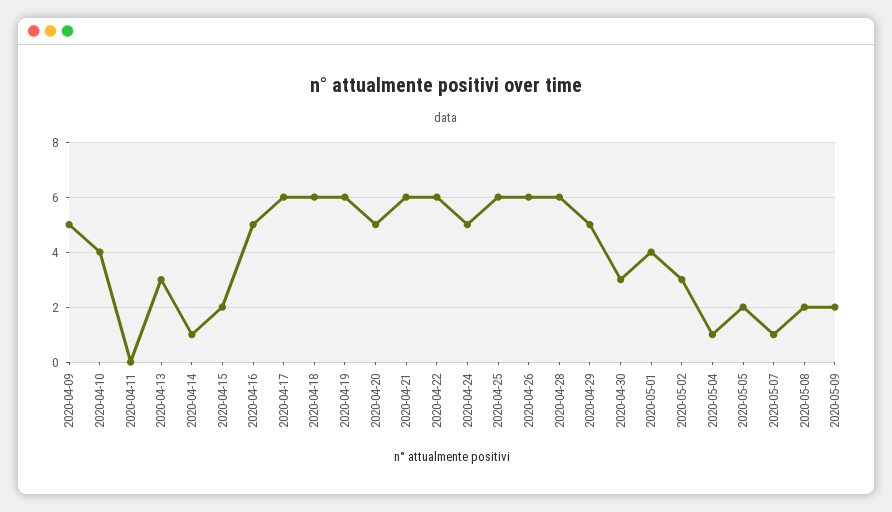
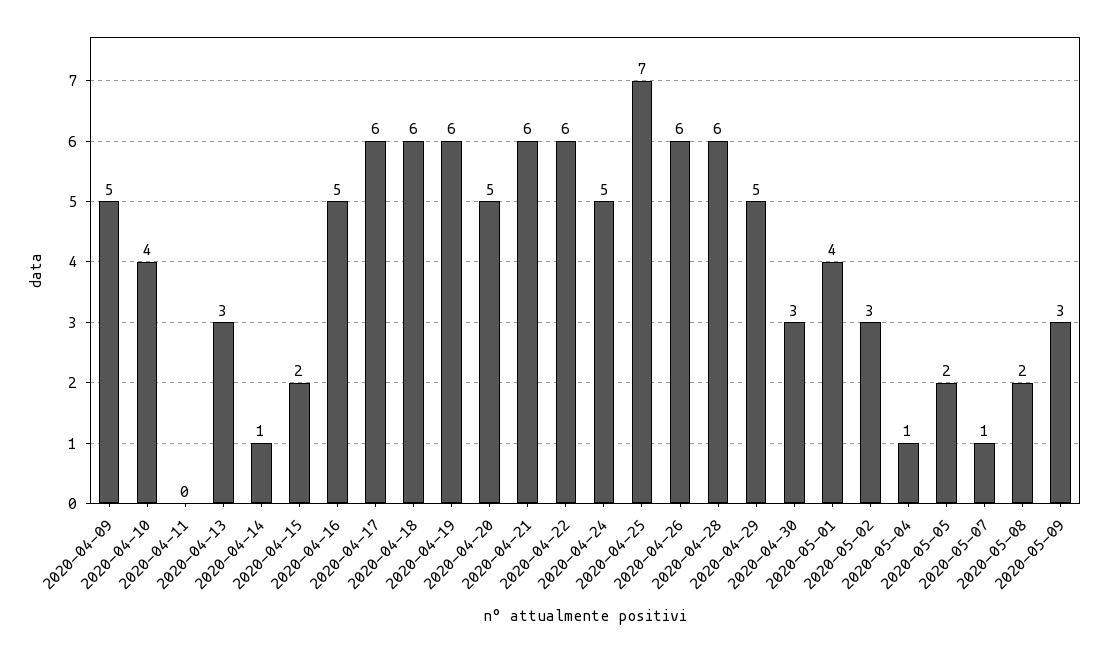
  {
    "2020-04-09": 5,
    "2020-04-10": 4,
    "2020-04-11": 0,
    "2020-04-13": 3,
    "2020-04-14": 1,
    "2020-04-15": 2,
    "2020-04-16": 5,
    "2020-04-17": 6,
    "2020-04-18": 6,
    "2020-04-19": 6,
    "2020-04-20": 5,
    "2020-04-21": 6,
    "2020-04-22": 6,
    "2020-04-24": 5,
-   "2020-04-25": 6,
+   "2020-04-25": 7,
    "2020-04-26": 6,
    "2020-04-28": 6,
    "2020-04-29": 5,
    "2020-04-30": 3,
    "2020-05-01": 4,
    "2020-05-02": 3,
    "2020-05-04": 1,
    "2020-05-05": 2,
    "2020-05-07": 1,
    "2020-05-08": 2,
-   "2020-05-09": 2
+   "2020-05-09": 3
  }

